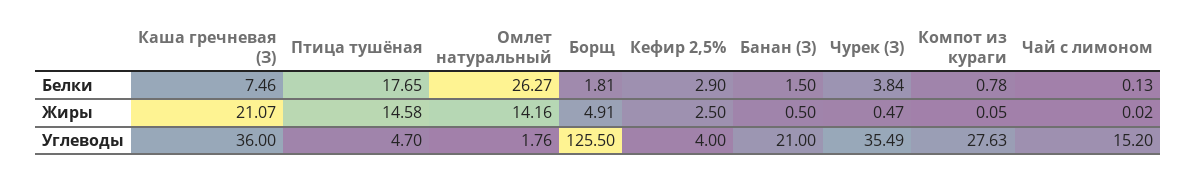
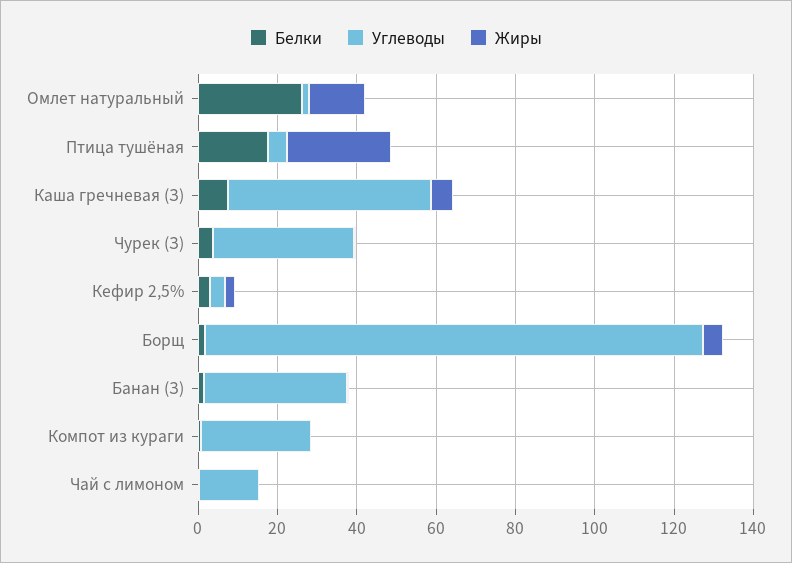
  {
    "Белки": {
      "Каша гречневая (З)": 7.46,
      "Птица тушёная": 17.65,
      "Омлет натуральный": 26.27,
      "Борщ": 1.81,
      "Кефир 2,5%": 2.9,
      "Банан (З)": 1.5,
      "Чурек (З)": 3.84,
      "Компот из кураги": 0.78,
      "Чай с лимоном": 0.13
    },
    "Жиры": {
-     "Каша гречневая (З)": 21.07,
+     "Каша гречневая (З)": 5,
-     "Птица тушёная": 14.58,
+     "Птица тушёная": 25,
      "Омлет натуральный": 14.16,
      "Борщ": 4.91,
      "Кефир 2,5%": 2.5,
      "Банан (З)": 0.5,
      "Чурек (З)": 0.47,
      "Компот из кураги": 0.05,
      "Чай с лимоном": 0.02
    },
    "Углеводы": {
-     "Каша гречневая (З)": 36,
+     "Каша гречневая (З)": 50,
      "Птица тушёная": 4.7,
      "Омлет натуральный": 1.76,
      "Борщ": 125.5,
      "Кефир 2,5%": 4,
-     "Банан (З)": 21,
+     "Банан (З)": 35,
      "Чурек (З)": 35.49,
      "Компот из кураги": 27.63,
      "Чай с лимоном": 15.2
    }
  }

